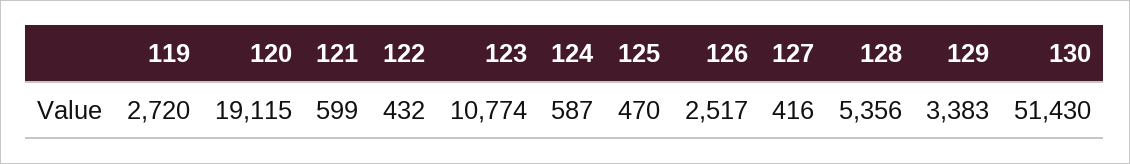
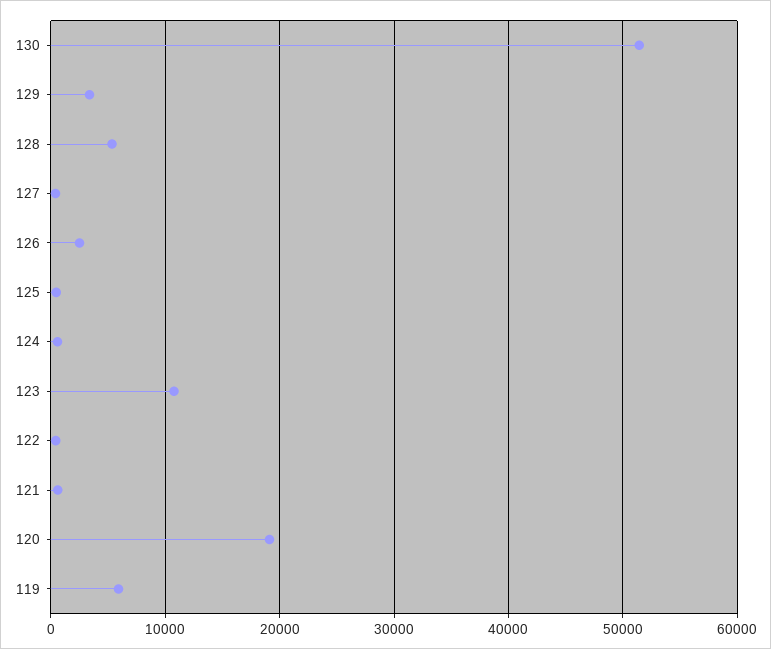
  {
-   "119": 2720,
+   "119": 6000,
    "120": 19115,
    "121": 599,
    "122": 432,
    "123": 10774,
    "124": 587,
    "125": 470,
    "126": 2517,
    "127": 416,
    "128": 5356,
    "129": 3383,
    "130": 51430
  }

